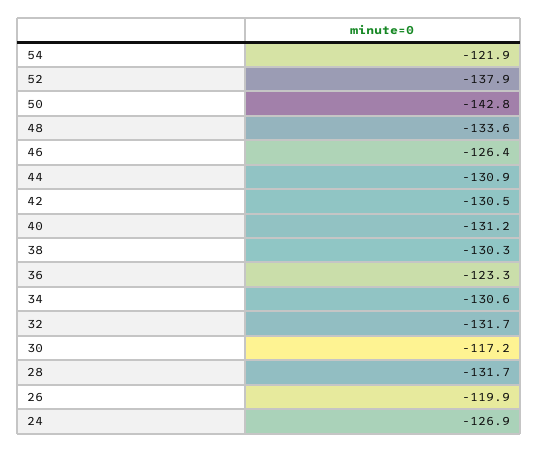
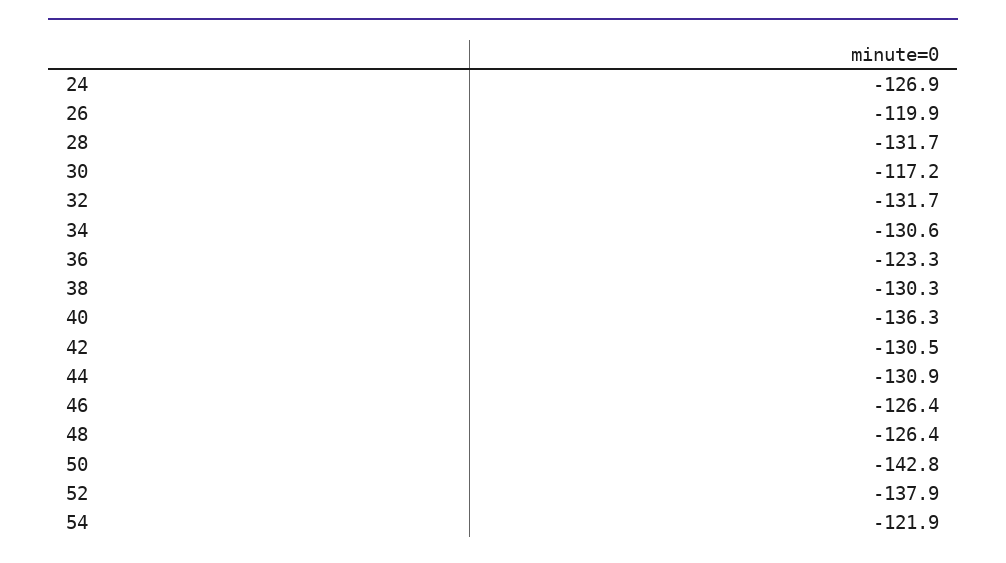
  {
    "54": -121.9,
    "52": -137.9,
    "50": -142.8,
-   "48": -133.6,
+   "48": -126.4,
    "46": -126.4,
    "44": -130.9,
    "42": -130.5,
-   "40": -131.2,
+   "40": -136.3,
    "38": -130.3,
    "36": -123.3,
    "34": -130.6,
    "32": -131.7,
    "30": -117.2,
    "28": -131.7,
    "26": -119.9,
    "24": -126.9
  }

